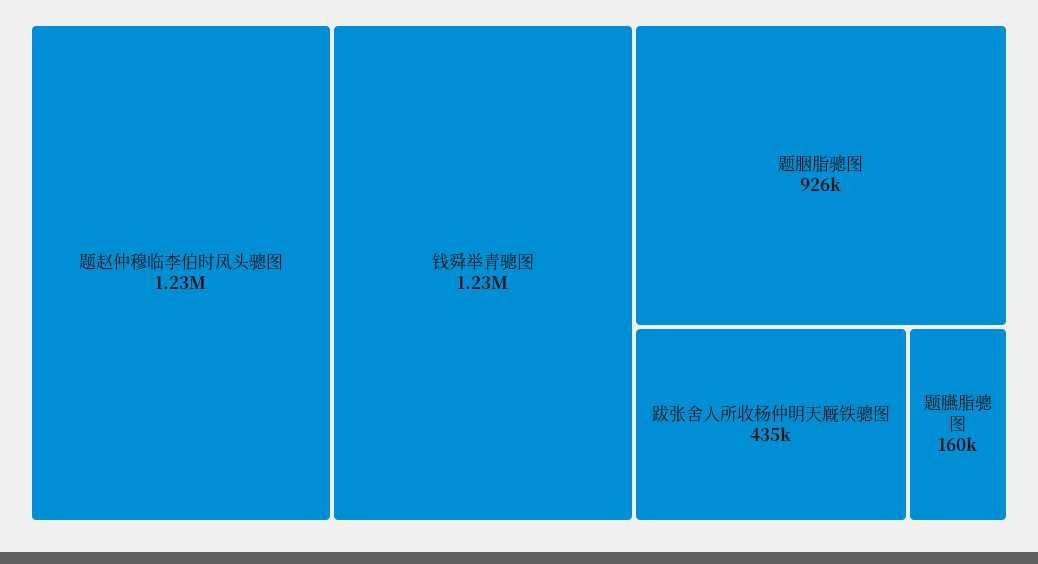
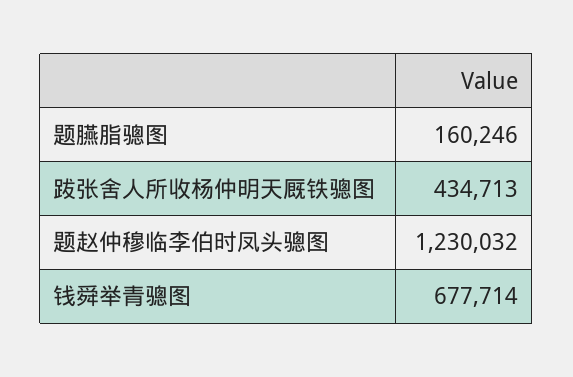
  {
    "题赵仲穆临李伯时凤头骢图": 1230032,
-   "钱舜举青骢图": 1230000,
+   "钱舜举青骢图": 677714,
-   "题胭脂骢图": 926000,
    "跋张舍人所收杨仲明天厩铁骢图": 434713,
    "题臙脂骢图": 160246
  }

